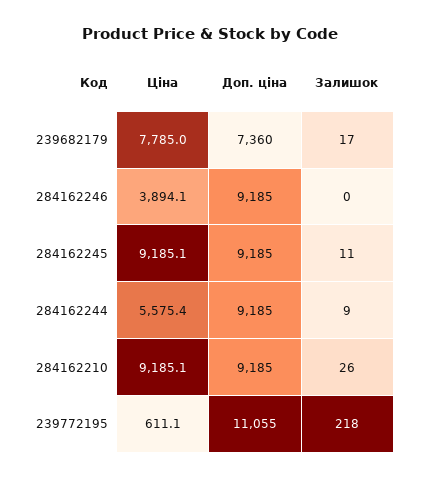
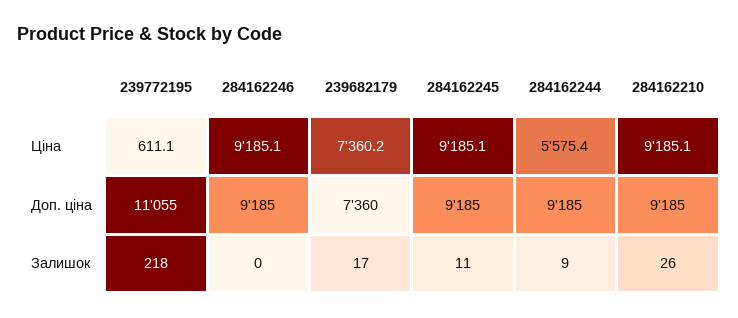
  {
    "Ціна": {
-     "239682179": 7785,
+     "239682179": 7360.2,
-     "284162246": 3894.1,
+     "284162246": 9185.1,
      "284162245": 9185.1,
      "284162244": 5575.4,
      "284162210": 9185.1,
      "239772195": 611.1
    },
    "Доп. ціна": {
      "239682179": 7360,
      "284162246": 9185,
      "284162245": 9185,
      "284162244": 9185,
      "284162210": 9185,
      "239772195": 11055
    },
    "Залишок": {
      "239682179": 17,
      "284162246": 0,
      "284162245": 11,
      "284162244": 9,
      "284162210": 26,
      "239772195": 218
    }
  }

